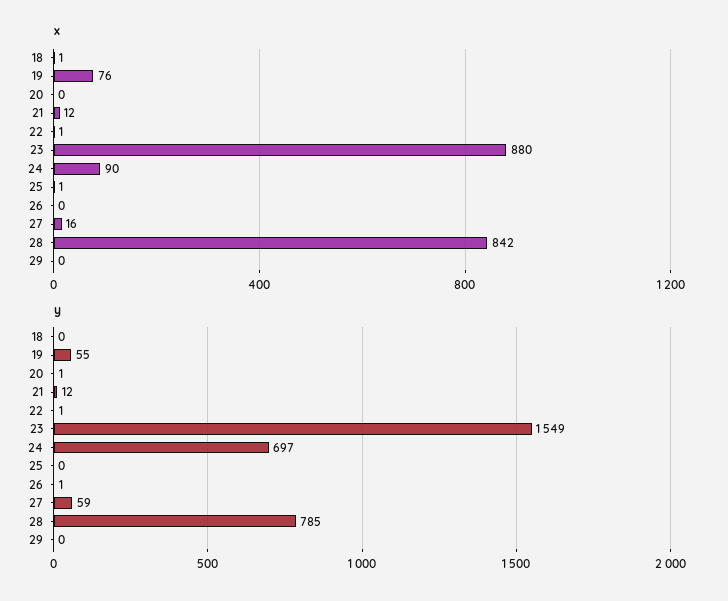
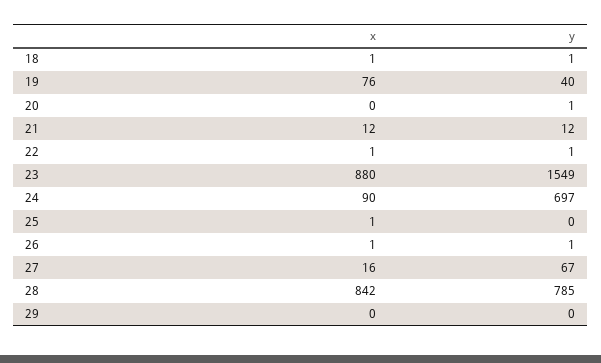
  {
    "x": {
      "18": 1,
      "19": 76,
      "20": 0,
      "21": 12,
      "22": 1,
      "23": 880,
      "24": 90,
      "25": 1,
-     "26": 0,
+     "26": 1,
      "27": 16,
      "28": 842,
      "29": 0
    },
    "y": {
-     "18": 0,
+     "18": 1,
-     "19": 55,
+     "19": 40,
      "20": 1,
      "21": 12,
      "22": 1,
      "23": 1549,
      "24": 697,
      "25": 0,
      "26": 1,
-     "27": 59,
+     "27": 67,
      "28": 785,
      "29": 0
    }
  }

